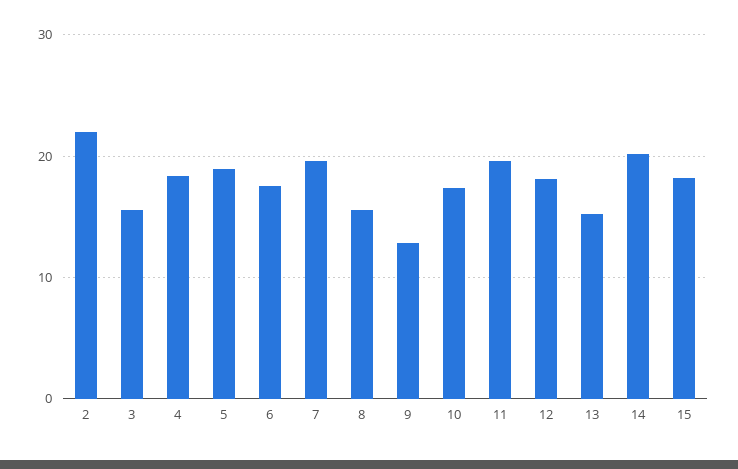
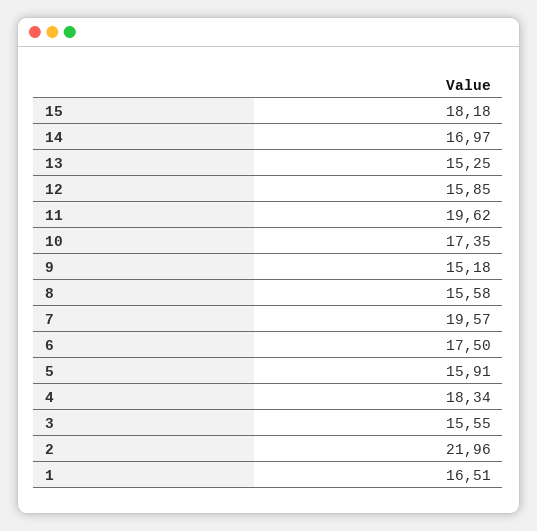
  {
    "2": 21.96,
    "3": 15.55,
    "4": 18.34,
-   "5": 19,
+   "5": 15.91,
    "6": 17.5,
    "7": 19.57,
    "8": 15.58,
-   "9": 13,
+   "9": 15.18,
    "10": 17.35,
    "11": 19.62,
-   "12": 18,
+   "12": 15.85,
    "13": 15.25,
-   "14": 20,
+   "14": 16.97,
-   "15": 18.18
+   "15": 18.18,
+   "1": 16.51
  }

